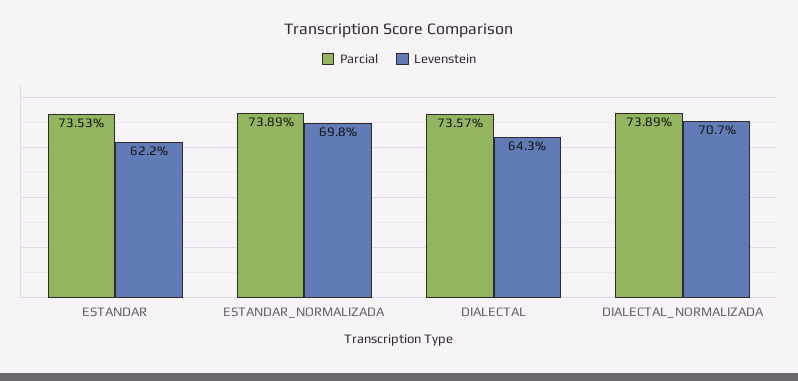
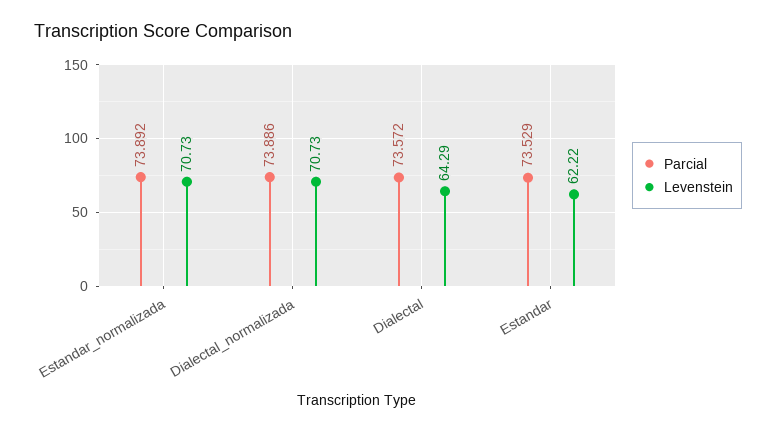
  {
    "Parcial": {
      "ESTANDAR": 73.529,
      "ESTANDAR_NORMALIZADA": 73.892,
      "DIALECTAL": 73.572,
      "DIALECTAL_NORMALIZADA": 73.886
    },
    "Levenstein": {
      "ESTANDAR": 62.22,
-     "ESTANDAR_NORMALIZADA": 69.8,
+     "ESTANDAR_NORMALIZADA": 70.73,
      "DIALECTAL": 64.29,
      "DIALECTAL_NORMALIZADA": 70.73
    }
  }

